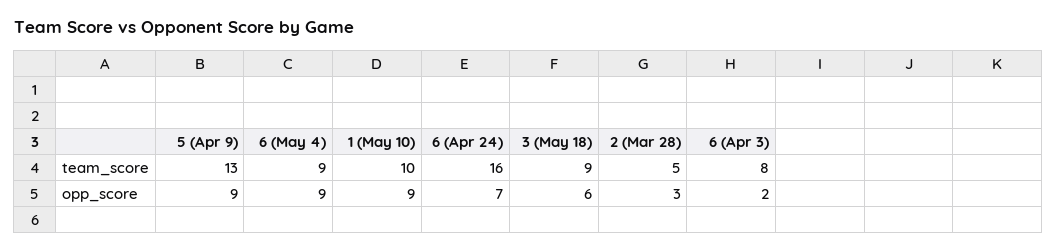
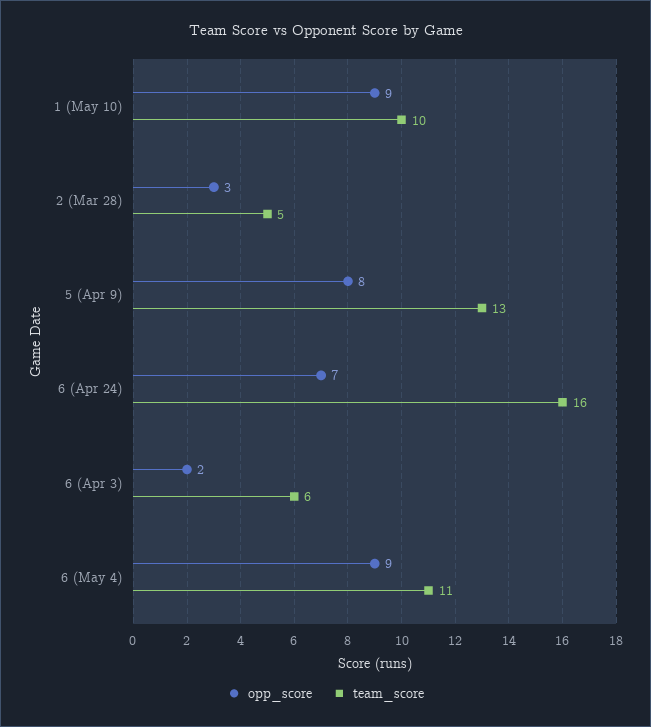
  {
    "team_score": {
      "5 (Apr 9)": 13,
-     "6 (May 4)": 9,
+     "6 (May 4)": 11,
      "1 (May 10)": 10,
      "6 (Apr 24)": 16,
-     "3 (May 18)": 9,
      "2 (Mar 28)": 5,
-     "6 (Apr 3)": 8
+     "6 (Apr 3)": 6
    },
    "opp_score": {
-     "5 (Apr 9)": 9,
+     "5 (Apr 9)": 8,
      "6 (May 4)": 9,
      "1 (May 10)": 9,
      "6 (Apr 24)": 7,
-     "3 (May 18)": 6,
      "2 (Mar 28)": 3,
      "6 (Apr 3)": 2
    }
  }

